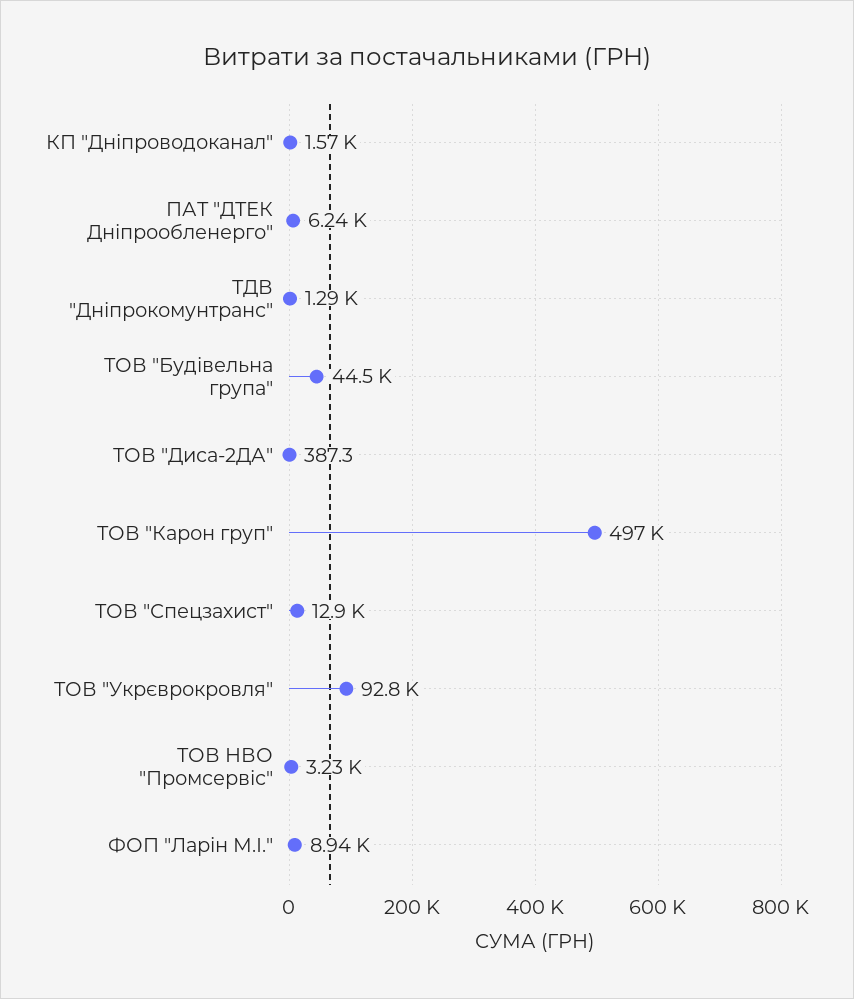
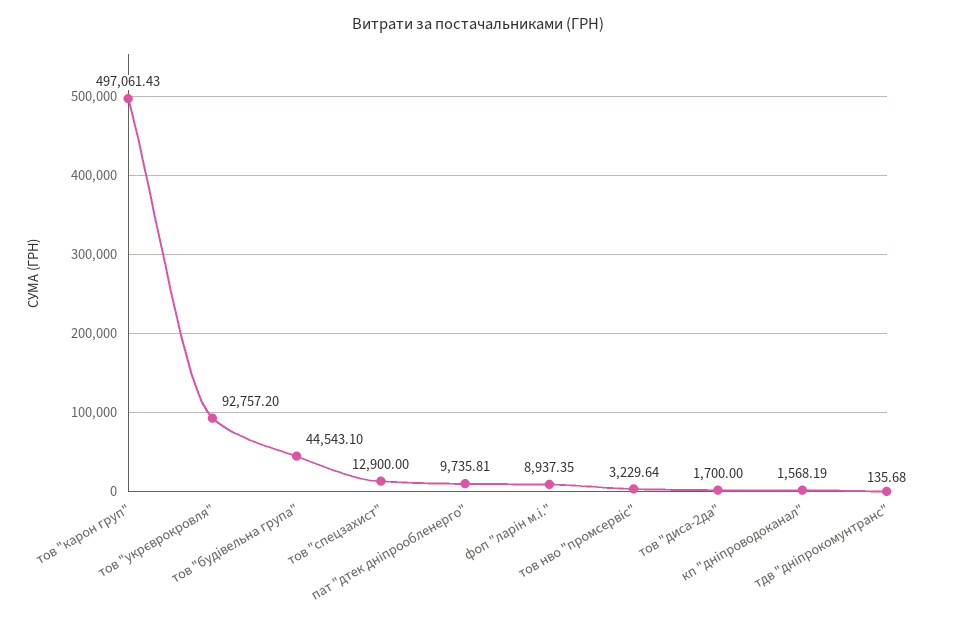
  {
    "КП \"Дніпроводоканал\"": 1568.19,
-   "ПАТ \"ДТЕК Дніпрообленерго\"": 6240,
+   "ПАТ \"ДТЕК Дніпрообленерго\"": 9735.81,
-   "ТДВ \"Дніпрокомунтранс\"": 1290,
+   "ТДВ \"Дніпрокомунтранс\"": 135.68,
    "ТОВ \"Будівельна група\"": 44543.1,
-   "ТОВ \"Диса-2ДА\"": 387.3,
+   "ТОВ \"Диса-2ДА\"": 1700,
    "ТОВ \"Карон груп\"": 497061.43,
    "ТОВ \"Спецзахист\"": 12900,
    "ТОВ \"Укрєврокровля\"": 92757.2,
    "ТОВ НВО \"Промсервіс\"": 3229.64,
    "ФОП \"Ларін М.І.\"": 8937.35
  }

